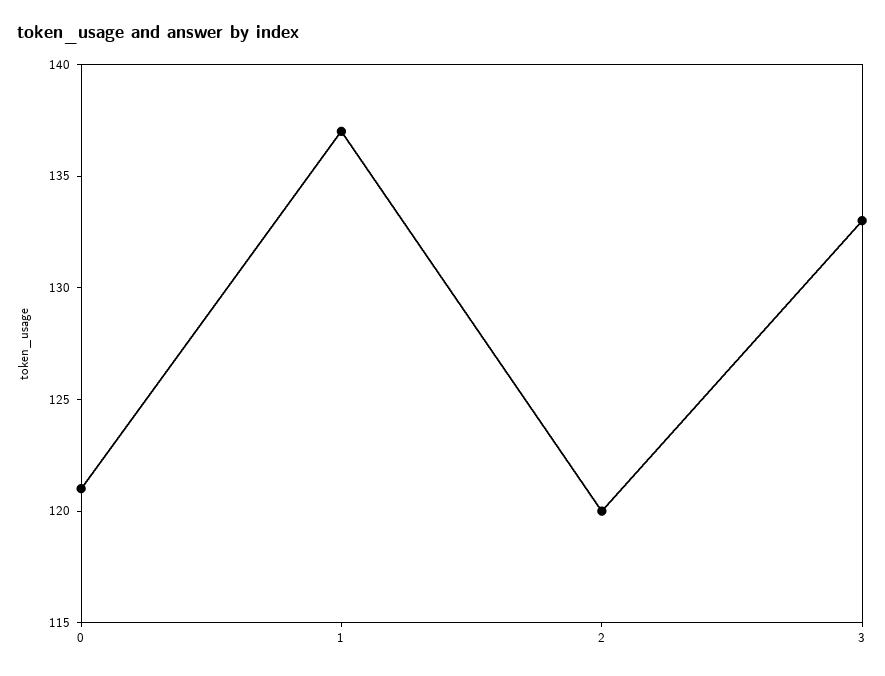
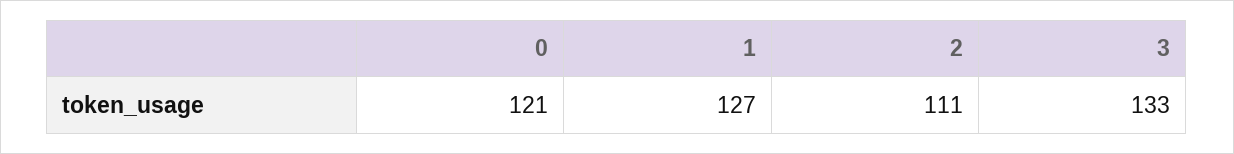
  {
    "0": 121,
-   "1": 137,
+   "1": 127,
-   "2": 120,
+   "2": 111,
    "3": 133
  }

